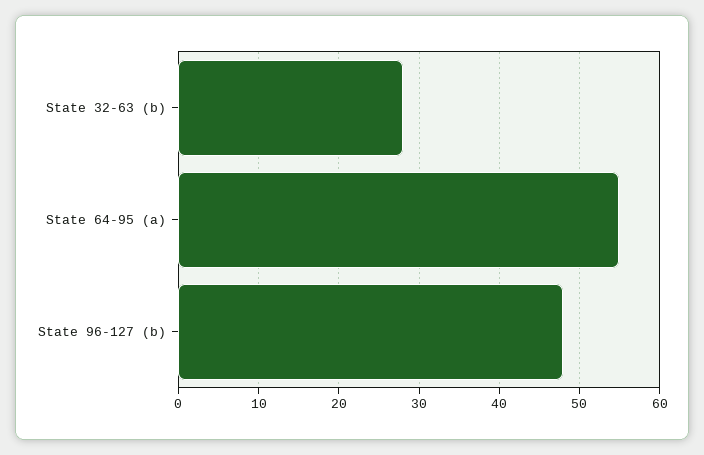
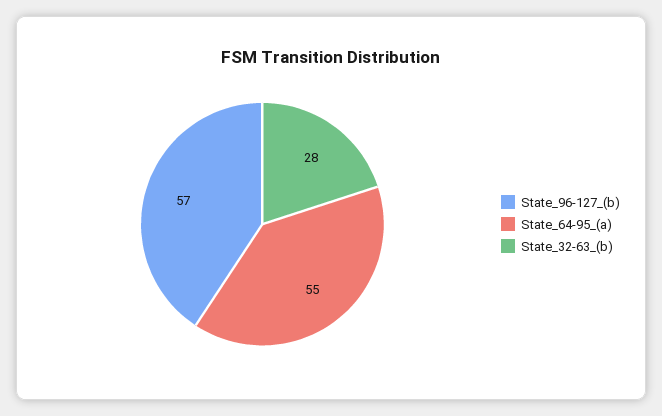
  {
    "State 32-63 (b)": 28,
    "State 64-95 (a)": 55,
-   "State 96-127 (b)": 48
+   "State 96-127 (b)": 57
  }

